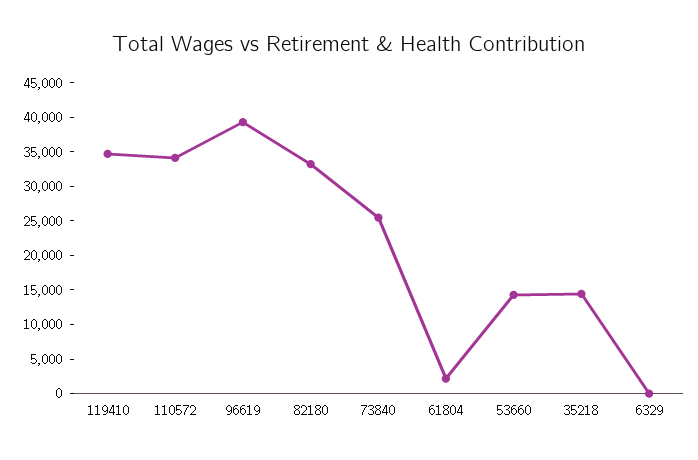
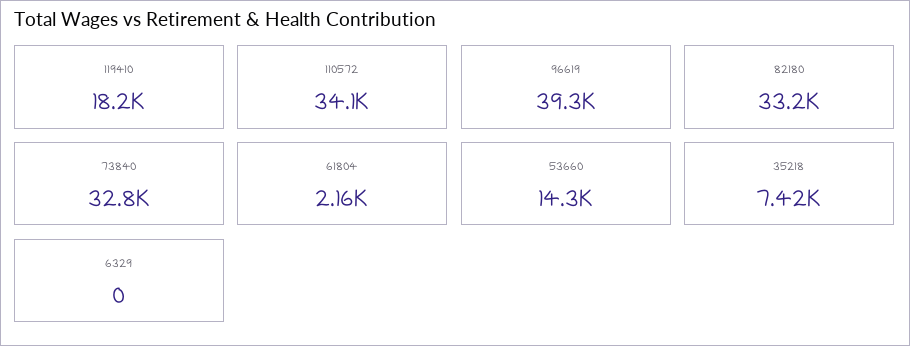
  {
-   "119410": 35000,
+   "119410": 18200,
    "110572": 34100,
    "96619": 39300,
    "82180": 33200,
-   "73840": 25000,
+   "73840": 32800,
    "61804": 2160,
    "53660": 14300,
-   "35218": 15000,
+   "35218": 7420,
    "6329": 0
  }

